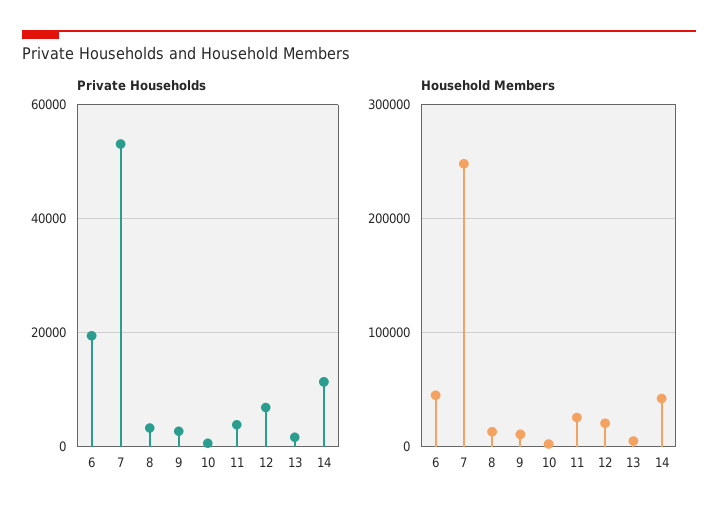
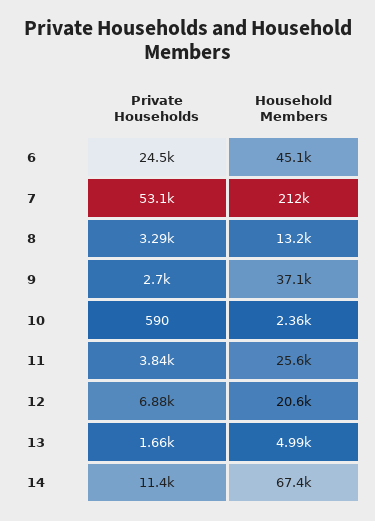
  {
    "Private Households": {
-     "6": 20000,
+     "6": 24500,
      "7": 53100,
      "8": 3290,
      "9": 2700,
      "10": 590,
      "11": 3840,
      "12": 6880,
      "13": 1660,
      "14": 11400
    },
    "Household Members": {
      "6": 45100,
-     "7": 250000,
+     "7": 212000,
      "8": 13200,
-     "9": 10000,
+     "9": 37100,
      "10": 2360,
      "11": 25600,
      "12": 20600,
      "13": 4990,
-     "14": 40000
+     "14": 67400
    }
  }

